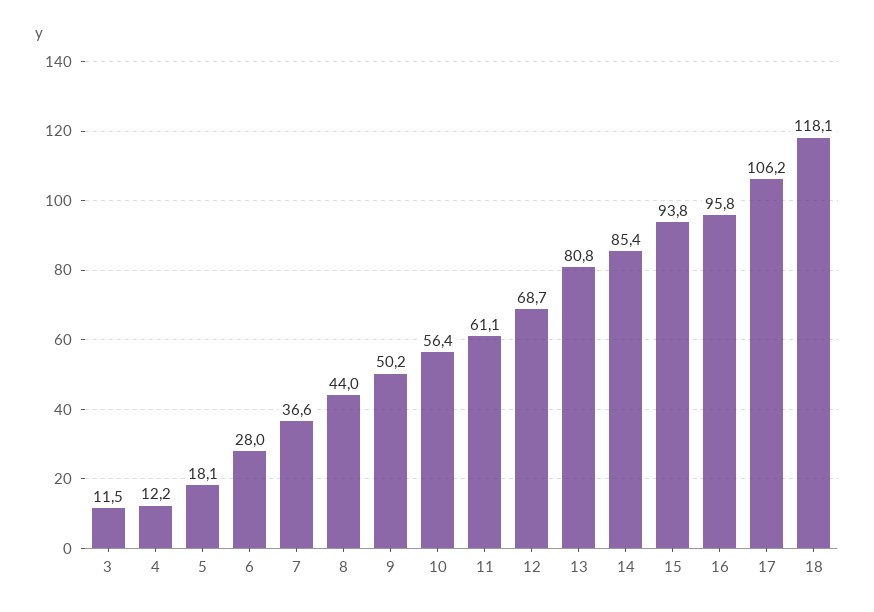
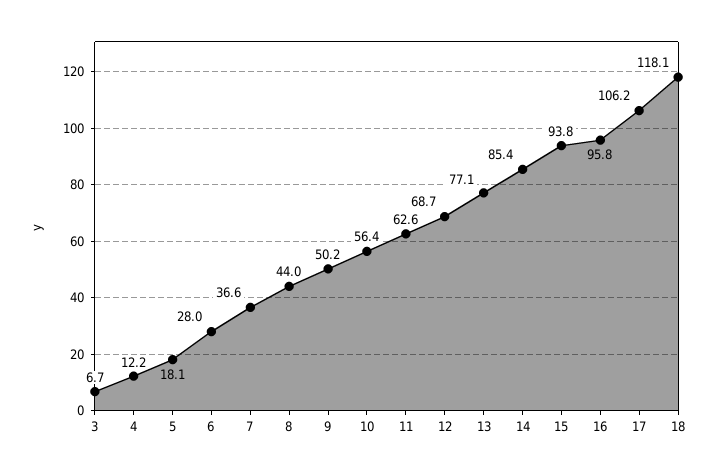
  {
-   "3": 11.5,
+   "3": 6.7,
    "4": 12.2,
    "5": 18.1,
    "6": 28,
    "7": 36.6,
    "8": 44,
    "9": 50.2,
    "10": 56.4,
-   "11": 61.1,
+   "11": 62.6,
    "12": 68.7,
-   "13": 80.8,
+   "13": 77.1,
    "14": 85.4,
    "15": 93.8,
    "16": 95.8,
    "17": 106.2,
    "18": 118.1
  }

